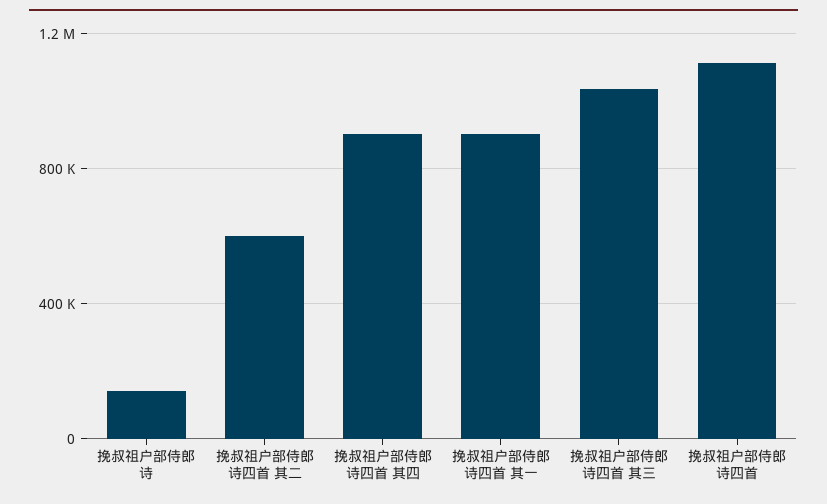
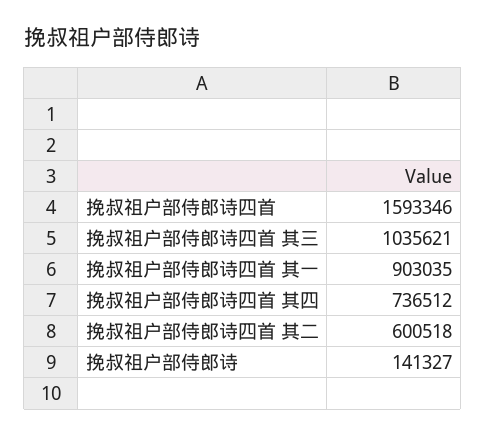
  {
    "挽叔祖户部侍郎诗": 141327,
    "挽叔祖户部侍郎诗四首 其二": 600518,
-   "挽叔祖户部侍郎诗四首 其四": 900000,
+   "挽叔祖户部侍郎诗四首 其四": 736512,
    "挽叔祖户部侍郎诗四首 其一": 903035,
    "挽叔祖户部侍郎诗四首 其三": 1035621,
-   "挽叔祖户部侍郎诗四首": 1100000
+   "挽叔祖户部侍郎诗四首": 1593346
  }

